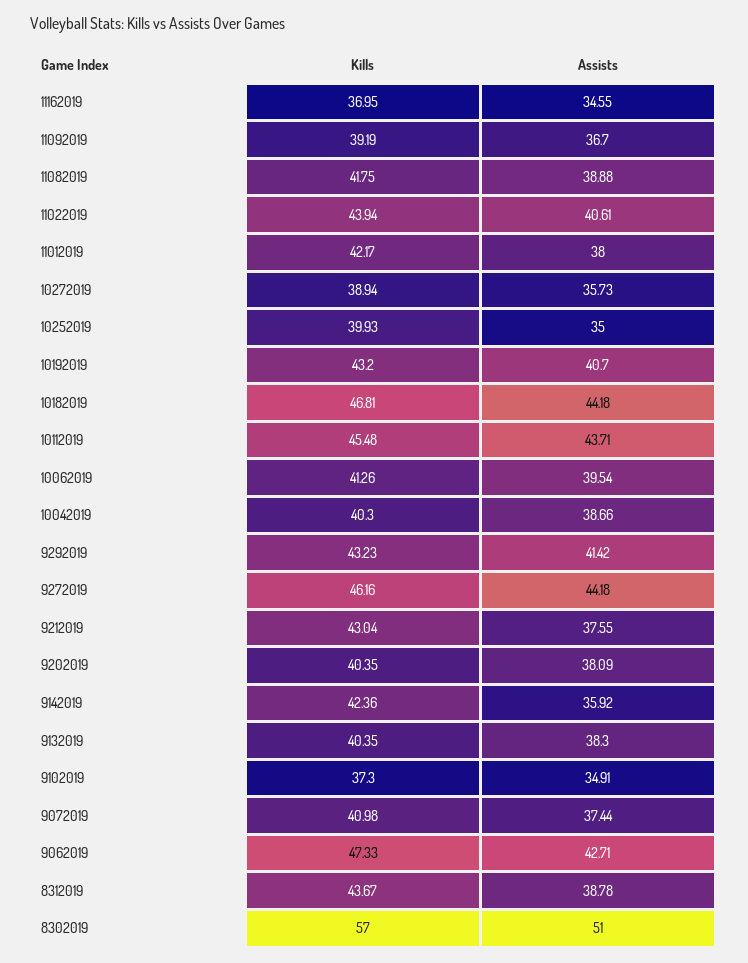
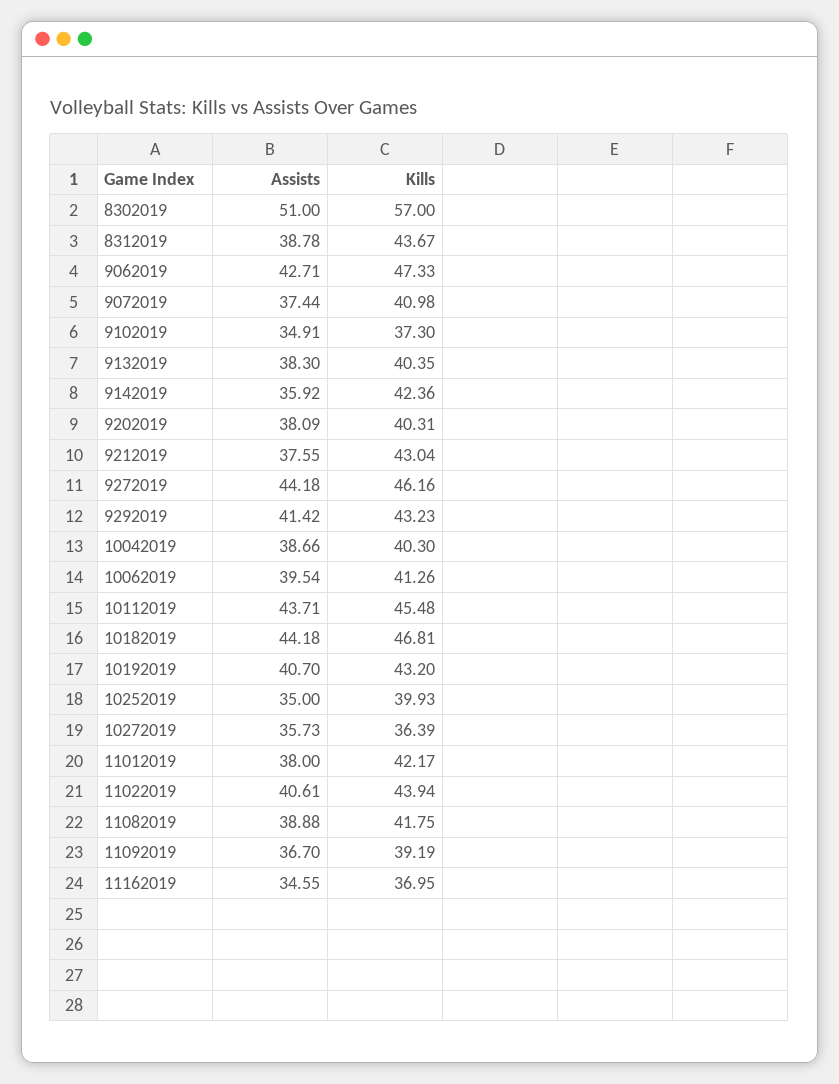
  {
    "Kills": {
      "11162019": 36.95,
      "11092019": 39.19,
      "11082019": 41.75,
      "11022019": 43.94,
      "11012019": 42.17,
-     "10272019": 38.94,
+     "10272019": 36.39,
      "10252019": 39.93,
      "10192019": 43.2,
      "10182019": 46.81,
      "10112019": 45.48,
      "10062019": 41.26,
      "10042019": 40.3,
      "9292019": 43.23,
      "9272019": 46.16,
      "9212019": 43.04,
-     "9202019": 40.35,
+     "9202019": 40.31,
      "9142019": 42.36,
      "9132019": 40.35,
      "9102019": 37.3,
      "9072019": 40.98,
      "9062019": 47.33,
      "8312019": 43.67,
      "8302019": 57
    },
    "Assists": {
      "11162019": 34.55,
      "11092019": 36.7,
      "11082019": 38.88,
      "11022019": 40.61,
      "11012019": 38,
      "10272019": 35.73,
      "10252019": 35,
      "10192019": 40.7,
      "10182019": 44.18,
      "10112019": 43.71,
      "10062019": 39.54,
      "10042019": 38.66,
      "9292019": 41.42,
      "9272019": 44.18,
      "9212019": 37.55,
      "9202019": 38.09,
      "9142019": 35.92,
      "9132019": 38.3,
      "9102019": 34.91,
      "9072019": 37.44,
      "9062019": 42.71,
      "8312019": 38.78,
      "8302019": 51
    }
  }

